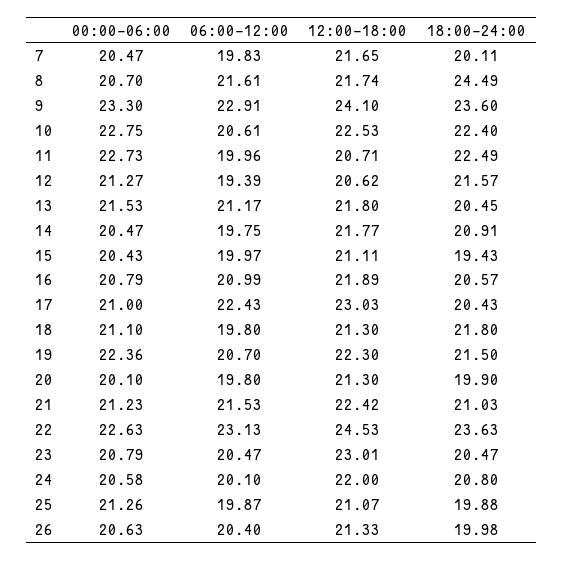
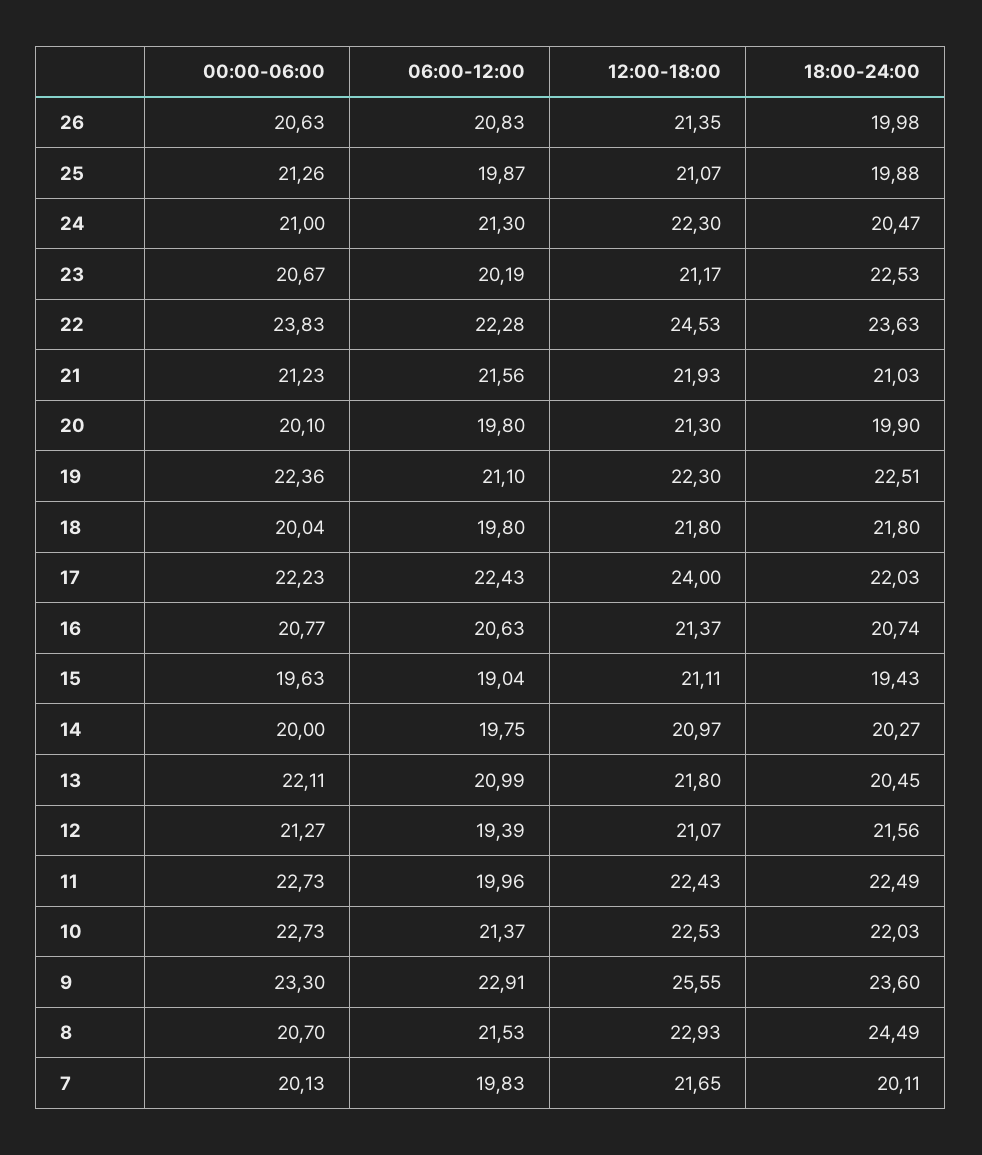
  {
    "00:00-06:00": {
-     "7": 20.47,
+     "7": 20.13,
      "8": 20.7,
      "9": 23.3,
-     "10": 22.75,
+     "10": 22.73,
      "11": 22.73,
      "12": 21.27,
-     "13": 21.53,
+     "13": 22.11,
-     "14": 20.47,
+     "14": 20,
-     "15": 20.43,
+     "15": 19.63,
-     "16": 20.79,
+     "16": 20.77,
-     "17": 21,
+     "17": 22.23,
-     "18": 21.1,
+     "18": 20.04,
      "19": 22.36,
      "20": 20.1,
      "21": 21.23,
-     "22": 22.63,
+     "22": 23.83,
-     "23": 20.79,
+     "23": 20.67,
-     "24": 20.58,
+     "24": 21,
      "25": 21.26,
      "26": 20.63
    },
    "06:00-12:00": {
      "7": 19.83,
-     "8": 21.61,
+     "8": 21.53,
      "9": 22.91,
-     "10": 20.61,
+     "10": 21.37,
      "11": 19.96,
      "12": 19.39,
-     "13": 21.17,
+     "13": 20.99,
      "14": 19.75,
-     "15": 19.97,
+     "15": 19.04,
-     "16": 20.99,
+     "16": 20.63,
      "17": 22.43,
      "18": 19.8,
-     "19": 20.7,
+     "19": 21.1,
      "20": 19.8,
-     "21": 21.53,
+     "21": 21.56,
-     "22": 23.13,
+     "22": 22.28,
-     "23": 20.47,
+     "23": 20.19,
-     "24": 20.1,
+     "24": 21.3,
      "25": 19.87,
-     "26": 20.4
+     "26": 20.83
    },
    "12:00-18:00": {
      "7": 21.65,
-     "8": 21.74,
+     "8": 22.93,
-     "9": 24.1,
+     "9": 25.55,
      "10": 22.53,
-     "11": 20.71,
+     "11": 22.43,
-     "12": 20.62,
+     "12": 21.07,
      "13": 21.8,
-     "14": 21.77,
+     "14": 20.97,
      "15": 21.11,
-     "16": 21.89,
+     "16": 21.37,
-     "17": 23.03,
+     "17": 24,
-     "18": 21.3,
+     "18": 21.8,
      "19": 22.3,
      "20": 21.3,
-     "21": 22.42,
+     "21": 21.93,
      "22": 24.53,
-     "23": 23.01,
+     "23": 21.17,
-     "24": 22,
+     "24": 22.3,
      "25": 21.07,
-     "26": 21.33
+     "26": 21.35
    },
    "18:00-24:00": {
      "7": 20.11,
      "8": 24.49,
      "9": 23.6,
-     "10": 22.4,
+     "10": 22.03,
      "11": 22.49,
-     "12": 21.57,
+     "12": 21.56,
      "13": 20.45,
-     "14": 20.91,
+     "14": 20.27,
      "15": 19.43,
-     "16": 20.57,
+     "16": 20.74,
-     "17": 20.43,
+     "17": 22.03,
      "18": 21.8,
-     "19": 21.5,
+     "19": 22.51,
      "20": 19.9,
      "21": 21.03,
      "22": 23.63,
-     "23": 20.47,
+     "23": 22.53,
-     "24": 20.8,
+     "24": 20.47,
      "25": 19.88,
      "26": 19.98
    }
  }

